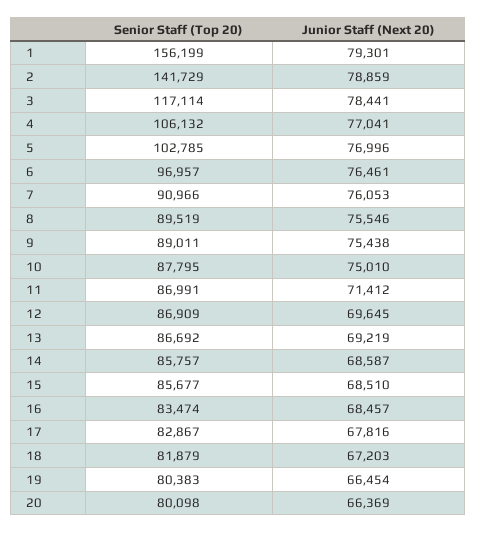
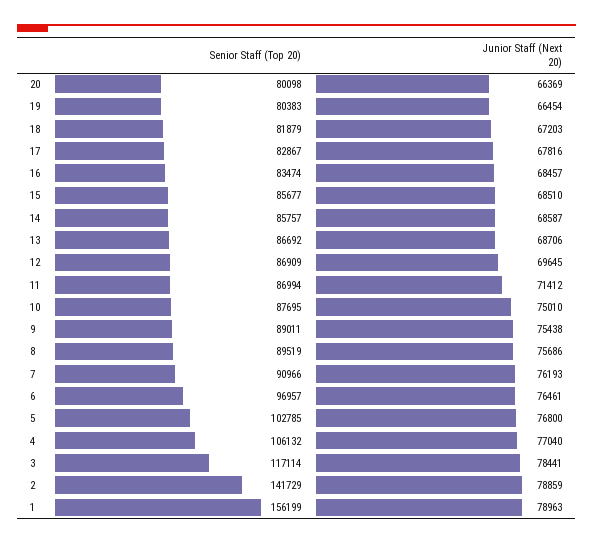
  {
    "Senior Staff (Top 20)": {
      "1": 156199,
      "2": 141729,
      "3": 117114,
      "4": 106132,
      "5": 102785,
      "6": 96957,
      "7": 90966,
      "8": 89519,
      "9": 89011,
-     "10": 87795,
+     "10": 87695,
-     "11": 86991,
+     "11": 86994,
      "12": 86909,
      "13": 86692,
      "14": 85757,
      "15": 85677,
      "16": 83474,
      "17": 82867,
      "18": 81879,
      "19": 80383,
      "20": 80098
    },
    "Junior Staff (Next 20)": {
-     "1": 79301,
+     "1": 78963,
      "2": 78859,
      "3": 78441,
-     "4": 77041,
+     "4": 77040,
-     "5": 76996,
+     "5": 76800,
      "6": 76461,
-     "7": 76053,
+     "7": 76193,
-     "8": 75546,
+     "8": 75686,
      "9": 75438,
      "10": 75010,
      "11": 71412,
      "12": 69645,
-     "13": 69219,
+     "13": 68706,
      "14": 68587,
      "15": 68510,
      "16": 68457,
      "17": 67816,
      "18": 67203,
      "19": 66454,
      "20": 66369
    }
  }

